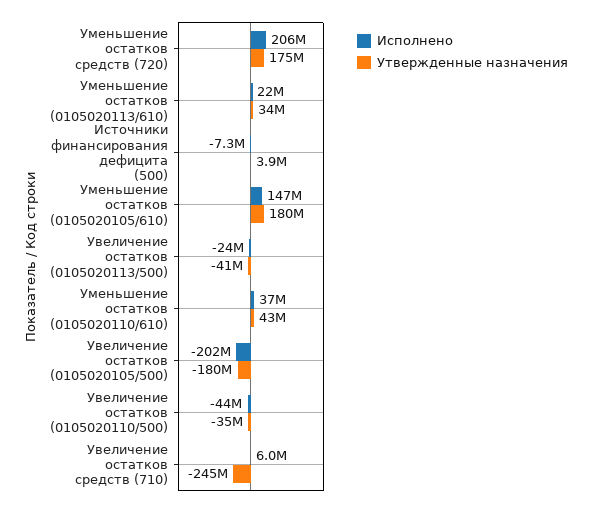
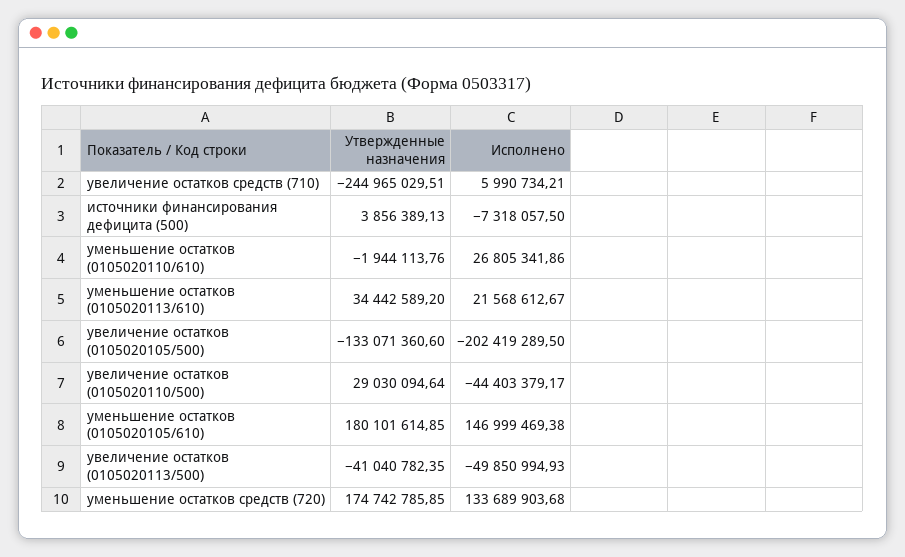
  {
    "Исполнено": {
-     "Уменьшение остатков средств (720)": 206000000,
+     "Уменьшение остатков средств (720)": 133689903.68,
      "Уменьшение остатков (0105020113/610)": 21568612.67,
      "Источники финансирования дефицита (500)": -7318057.5,
      "Уменьшение остатков (0105020105/610)": 146999469.38,
-     "Увеличение остатков (0105020113/500)": -24000000,
+     "Увеличение остатков (0105020113/500)": -49850994.93,
-     "Уменьшение остатков (0105020110/610)": 37000000,
+     "Уменьшение остатков (0105020110/610)": 26805341.86,
      "Увеличение остатков (0105020105/500)": -202419289.5,
      "Увеличение остатков (0105020110/500)": -44403379.17,
      "Увеличение остатков средств (710)": 5990734.21
    },
    "Утвержденные назначения": {
      "Уменьшение остатков средств (720)": 174742785.85,
      "Уменьшение остатков (0105020113/610)": 34442589.2,
      "Источники финансирования дефицита (500)": 3856389.13,
      "Уменьшение остатков (0105020105/610)": 180101614.85,
      "Увеличение остатков (0105020113/500)": -41040782.35,
-     "Уменьшение остатков (0105020110/610)": 43000000,
+     "Уменьшение остатков (0105020110/610)": -1944113.76,
-     "Увеличение остатков (0105020105/500)": -180000000,
+     "Увеличение остатков (0105020105/500)": -133071360.6,
-     "Увеличение остатков (0105020110/500)": -35000000,
+     "Увеличение остатков (0105020110/500)": 29030094.64,
      "Увеличение остатков средств (710)": -244965029.51
    }
  }

